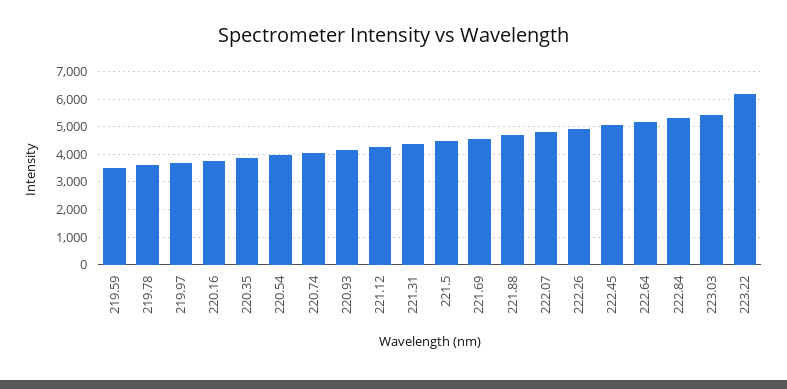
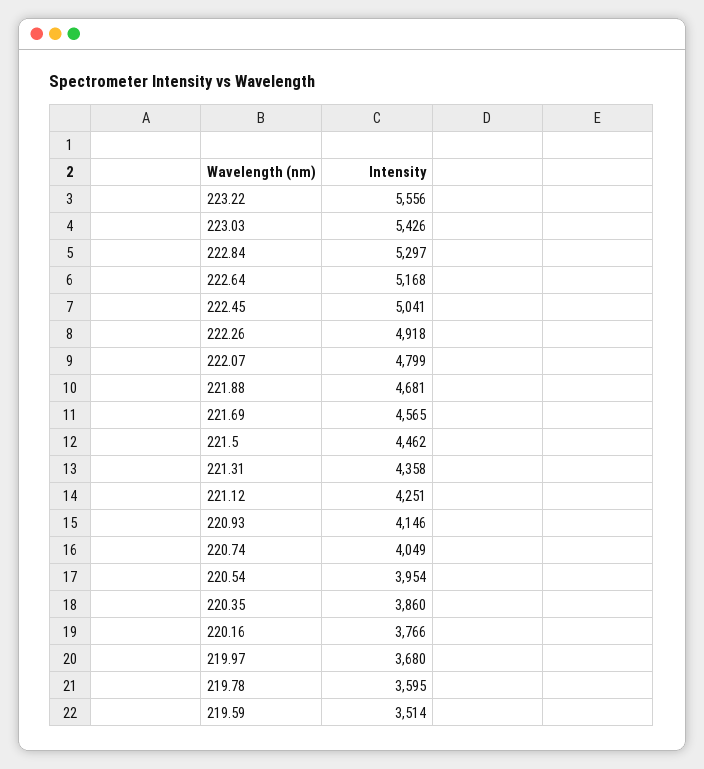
  {
    "219.59": 3514,
    "219.78": 3595,
    "219.97": 3680,
    "220.16": 3766,
    "220.35": 3860,
    "220.54": 3954,
    "220.74": 4049,
    "220.93": 4146,
    "221.12": 4251,
    "221.31": 4358,
    "221.5": 4462,
    "221.69": 4565,
    "221.88": 4681,
    "222.07": 4799,
    "222.26": 4918,
    "222.45": 5041,
    "222.64": 5168,
    "222.84": 5297,
    "223.03": 5426,
-   "223.22": 6250
+   "223.22": 5556
  }

